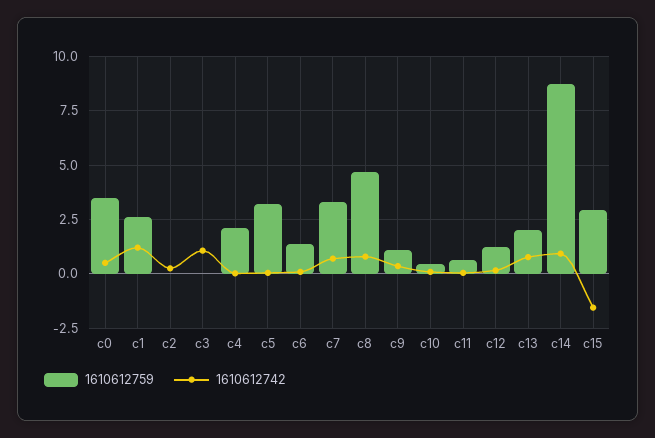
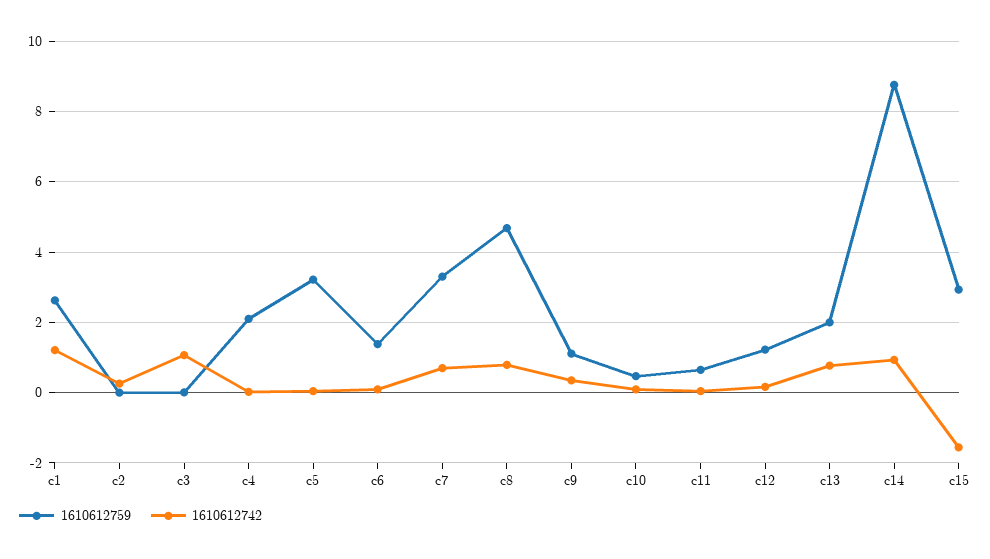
  {
    "1610612759": {
-     "c0": 3.5,
      "c1": 2.6,
      "c2": 0,
      "c3": 0,
      "c4": 2.2,
      "c5": 3.2,
      "c6": 1.4,
      "c7": 3.2,
      "c8": 4.6,
      "c9": 1.2,
      "c10": 0.4,
      "c11": 0.6,
      "c12": 1.2,
      "c13": 2,
      "c14": 8.8,
      "c15": 3
    },
    "1610612742": {
-     "c0": 0.5,
      "c1": 1.2,
      "c2": 0.2,
      "c3": 1,
      "c4": 0,
      "c5": 0,
      "c6": 0,
      "c7": 0.6,
      "c8": 0.8,
      "c9": 0.4,
      "c10": 0,
      "c11": 0,
      "c12": 0.2,
      "c13": 0.8,
      "c14": 1,
      "c15": -1.6
    }
  }

